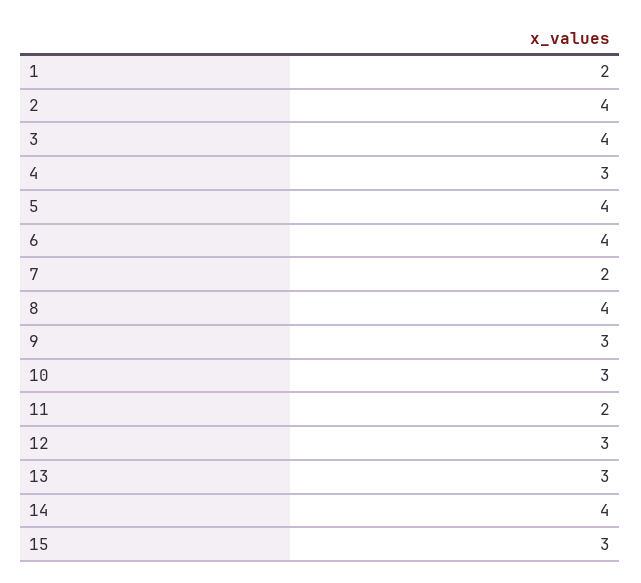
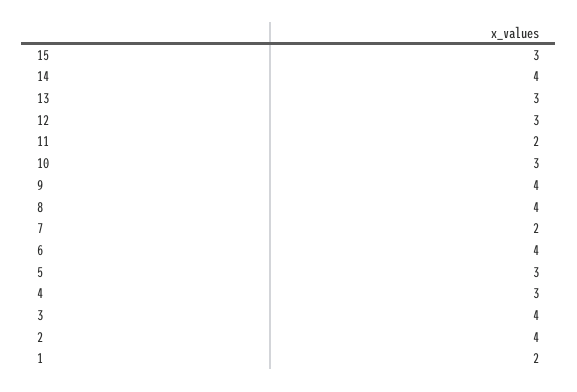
  {
    "1": 2,
    "2": 4,
    "3": 4,
    "4": 3,
-   "5": 4,
+   "5": 3,
    "6": 4,
    "7": 2,
    "8": 4,
-   "9": 3,
+   "9": 4,
    "10": 3,
    "11": 2,
    "12": 3,
    "13": 3,
    "14": 4,
    "15": 3
  }

